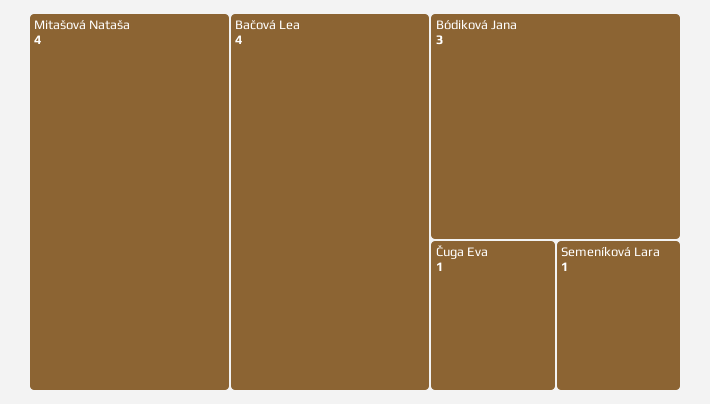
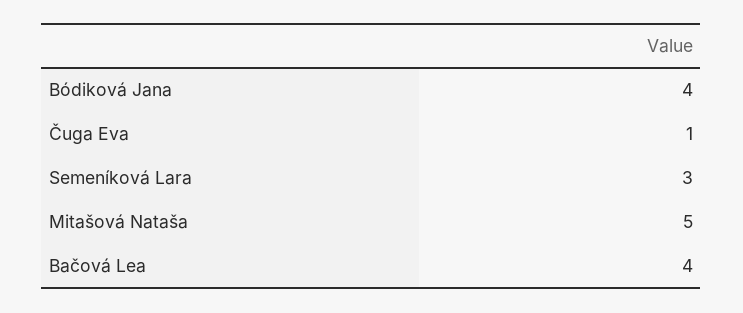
  {
-   "Mitašová Nataša": 4,
+   "Mitašová Nataša": 5,
    "Bačová Lea": 4,
-   "Bódiková Jana": 3,
+   "Bódiková Jana": 4,
    "Čuga Eva": 1,
-   "Semeníková Lara": 1
+   "Semeníková Lara": 3
  }

